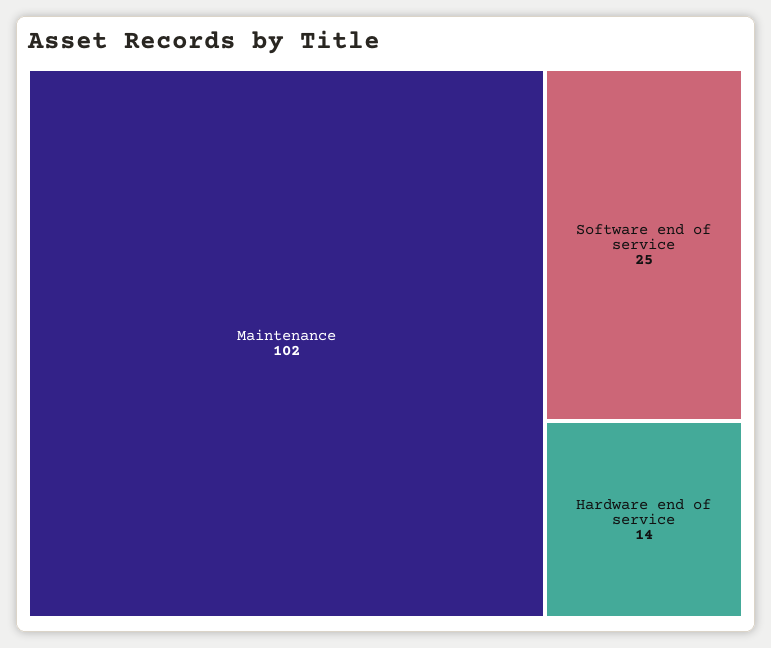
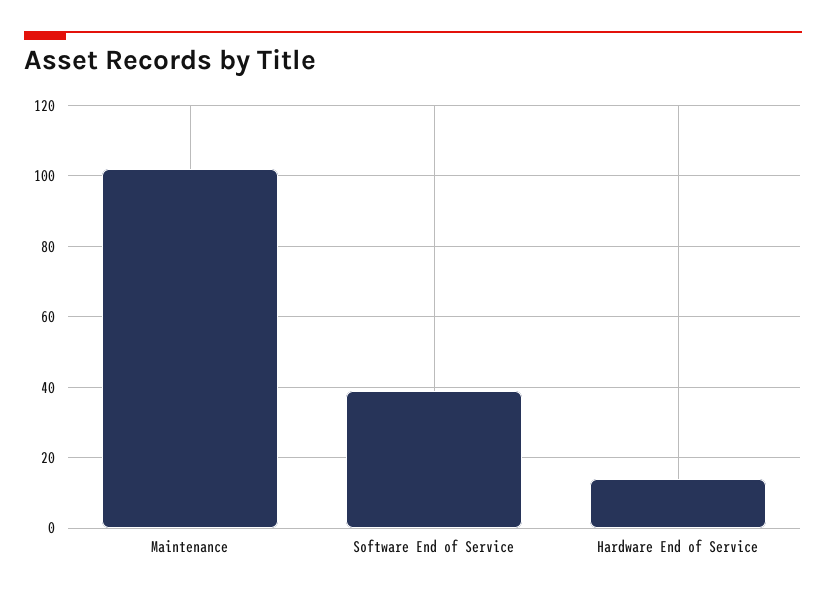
  {
    "Maintenance": 102,
-   "Software end of service": 25,
+   "Software end of service": 40,
    "Hardware end of service": 14
  }

